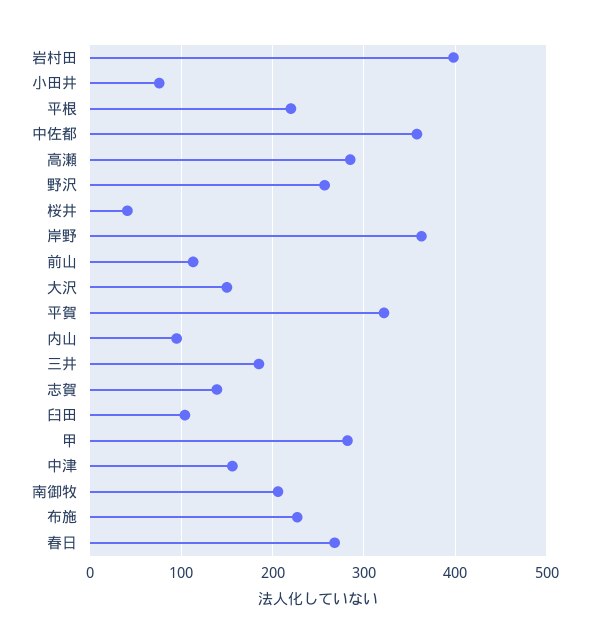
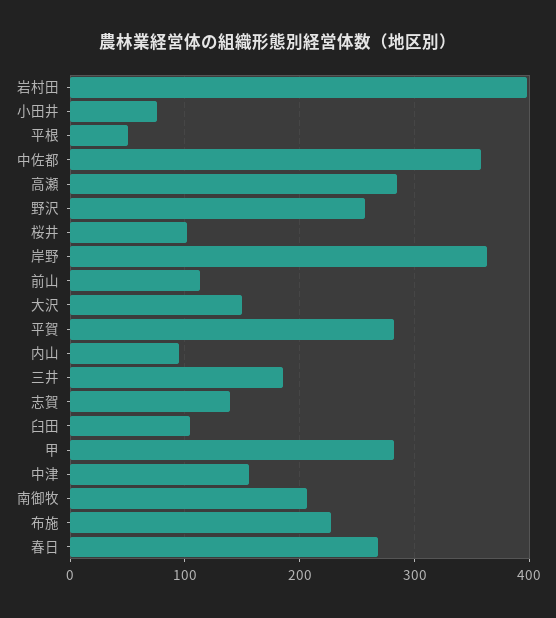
  {
    "岩村田": 400,
    "小田井": 80,
-   "平根": 220,
+   "平根": 50,
    "中佐都": 360,
    "高瀬": 290,
    "野沢": 260,
-   "桜井": 40,
+   "桜井": 100,
    "岸野": 360,
    "前山": 110,
    "大沢": 150,
-   "平賀": 320,
+   "平賀": 280,
    "内山": 100,
    "三井": 190,
    "志賀": 140,
    "臼田": 100,
    "甲": 280,
    "中津": 160,
    "南御牧": 210,
    "布施": 230,
    "春日": 270
  }

